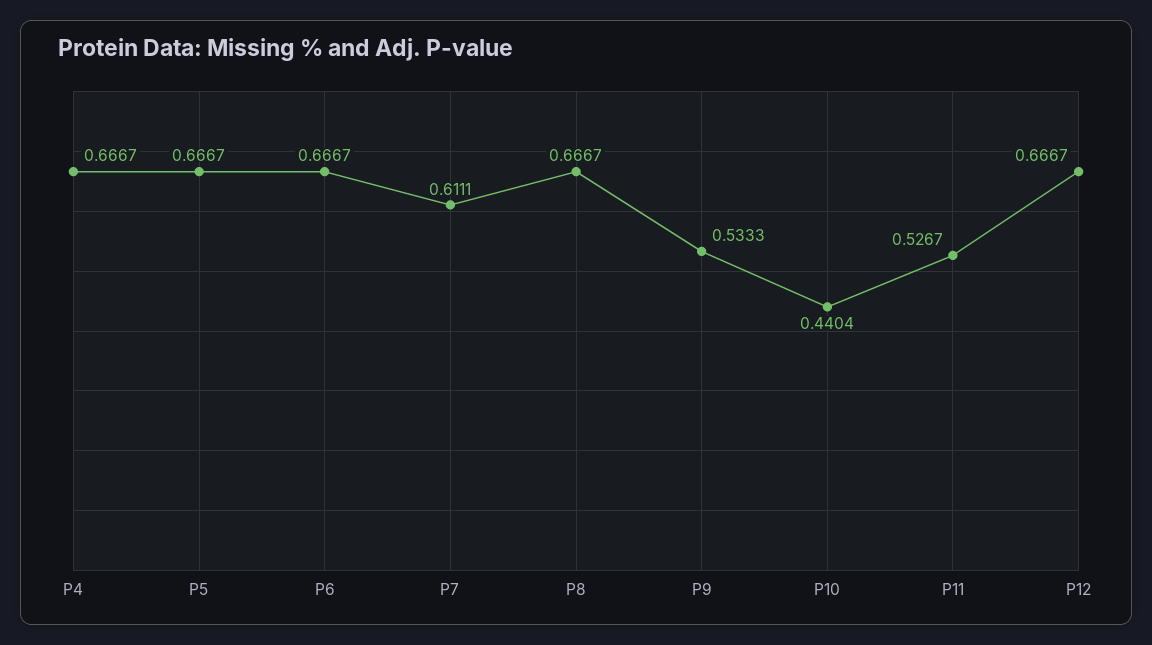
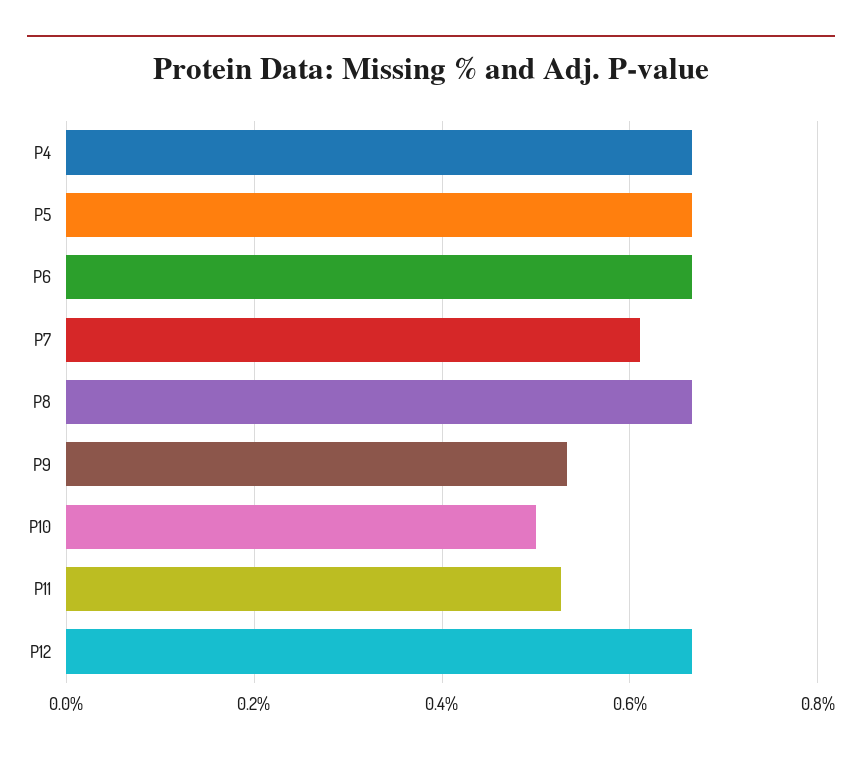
  {
    "P4": 0.6667,
    "P5": 0.6667,
    "P6": 0.6667,
    "P7": 0.6111,
    "P8": 0.6667,
    "P9": 0.5333,
-   "P10": 0.4404,
+   "P10": 0.5,
    "P11": 0.5267,
    "P12": 0.6667
  }

